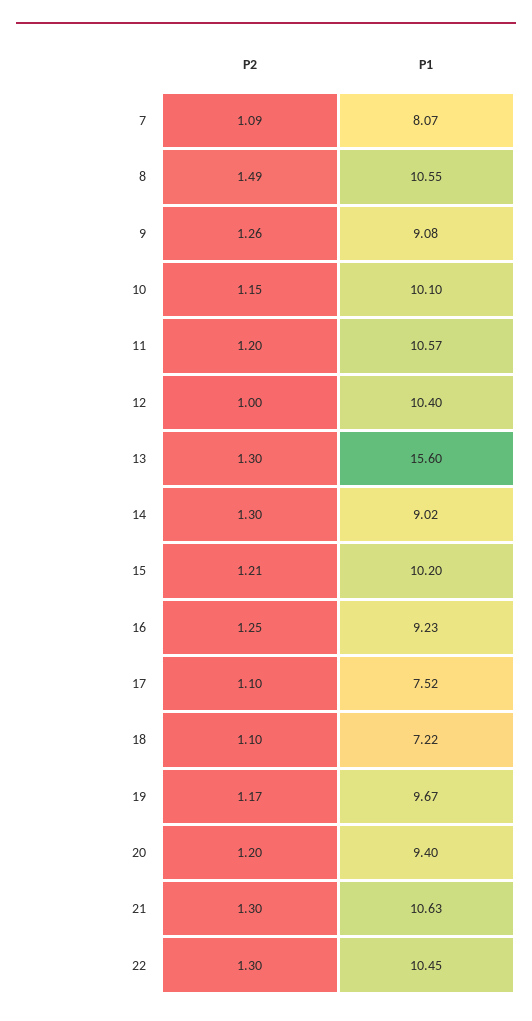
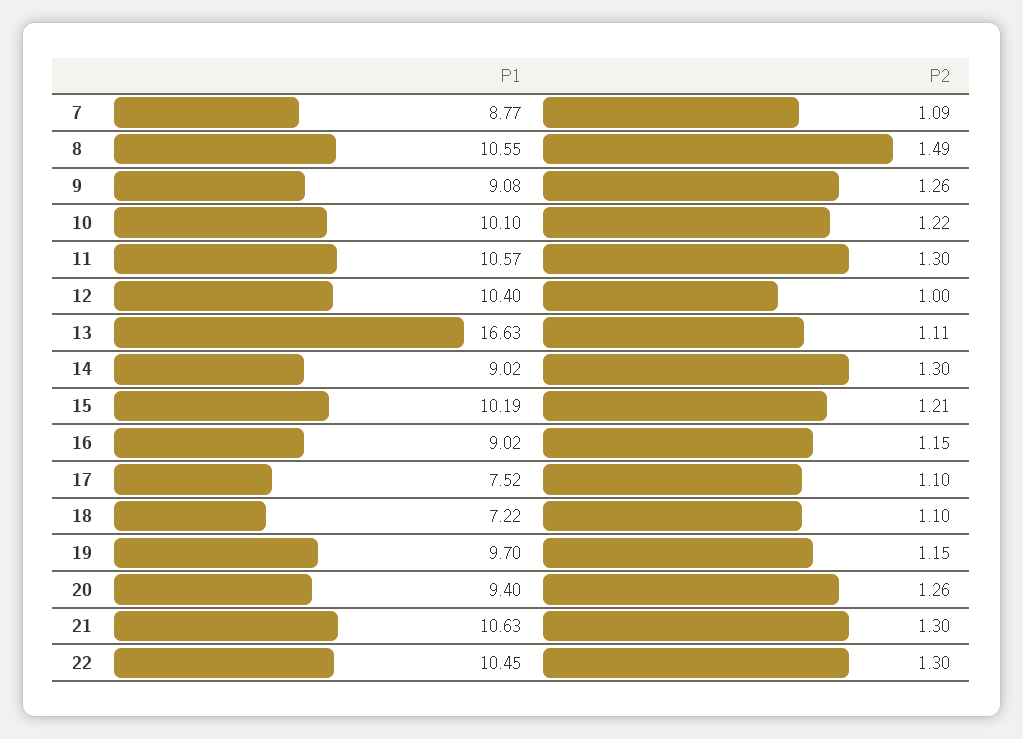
  {
    "P2": {
      "7": 1.09,
      "8": 1.49,
      "9": 1.26,
-     "10": 1.15,
+     "10": 1.22,
-     "11": 1.2,
+     "11": 1.3,
      "12": 1,
-     "13": 1.3,
+     "13": 1.11,
      "14": 1.3,
      "15": 1.21,
-     "16": 1.25,
+     "16": 1.15,
      "17": 1.1,
      "18": 1.1,
-     "19": 1.17,
+     "19": 1.15,
-     "20": 1.2,
+     "20": 1.26,
      "21": 1.3,
      "22": 1.3
    },
    "P1": {
-     "7": 8.07,
+     "7": 8.77,
      "8": 10.55,
      "9": 9.08,
      "10": 10.1,
      "11": 10.57,
      "12": 10.4,
-     "13": 15.6,
+     "13": 16.63,
      "14": 9.02,
-     "15": 10.2,
+     "15": 10.19,
-     "16": 9.23,
+     "16": 9.02,
      "17": 7.52,
      "18": 7.22,
-     "19": 9.67,
+     "19": 9.7,
      "20": 9.4,
      "21": 10.63,
      "22": 10.45
    }
  }

